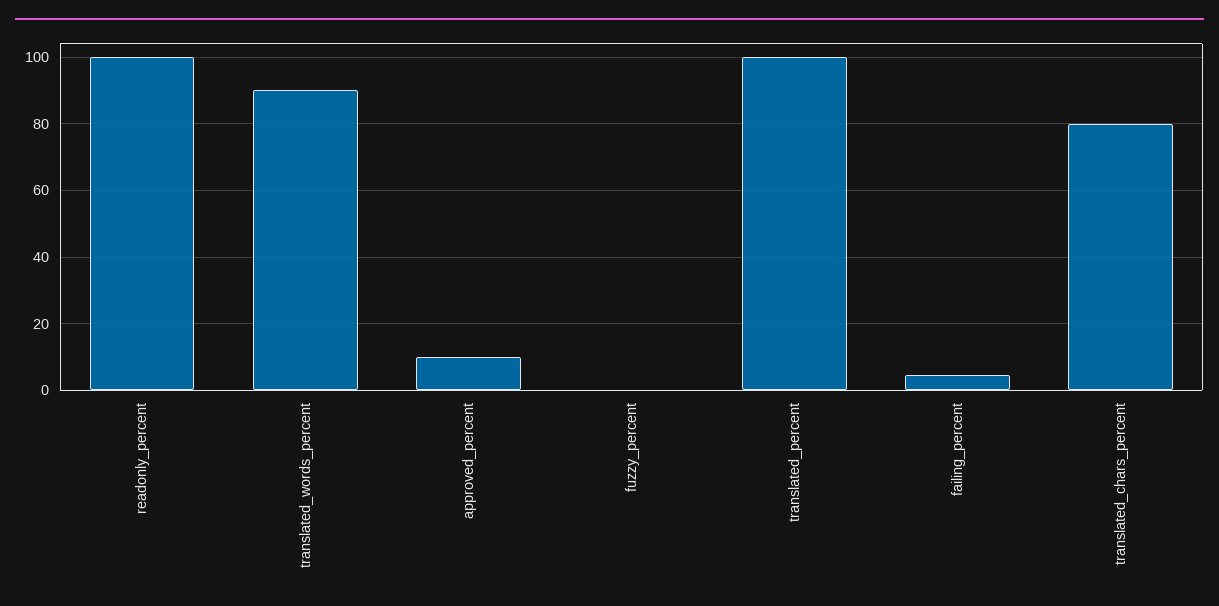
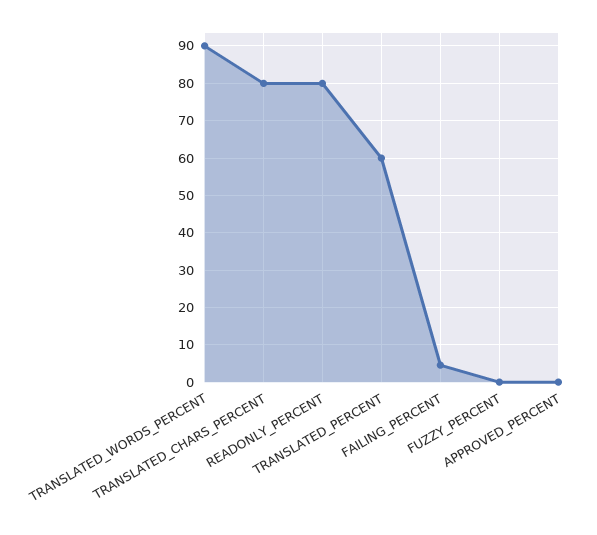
  {
-   "readonly_percent": 100,
+   "readonly_percent": 80,
    "translated_words_percent": 90,
-   "approved_percent": 10,
+   "approved_percent": 0,
    "fuzzy_percent": 0,
-   "translated_percent": 100,
+   "translated_percent": 60,
    "failing_percent": 4,
    "translated_chars_percent": 80
  }

